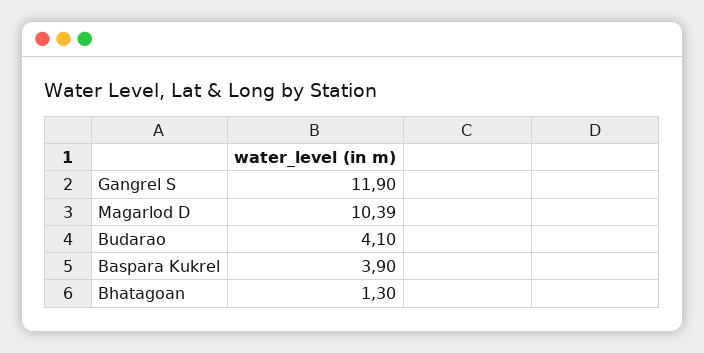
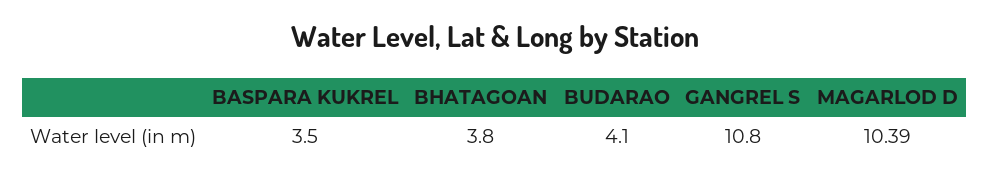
  {
-   "Gangrel S": 11.9,
+   "Gangrel S": 10.8,
    "Magarlod D": 10.39,
    "Budarao": 4.1,
-   "Baspara Kukrel": 3.9,
+   "Baspara Kukrel": 3.5,
-   "Bhatagoan": 1.3
+   "Bhatagoan": 3.8
  }

